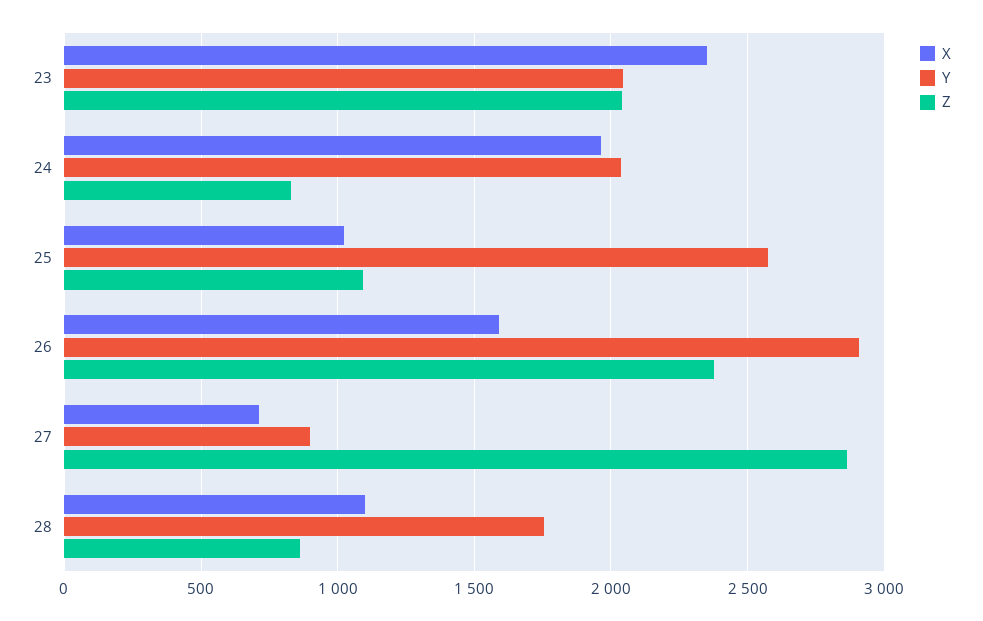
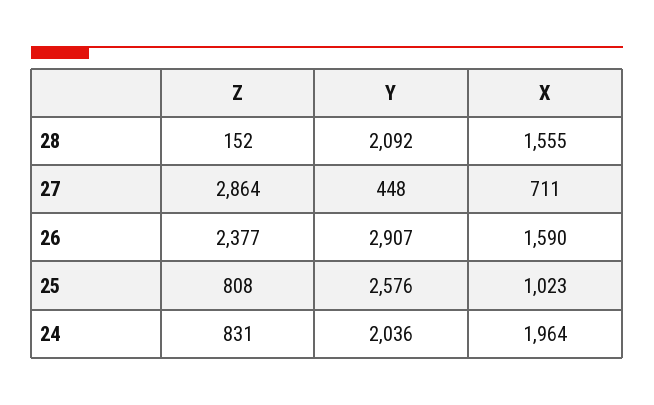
  {
    "X": {
-     "23": 2350,
      "24": 1964,
      "25": 1023,
      "26": 1590,
      "27": 711,
-     "28": 1100
+     "28": 1555
    },
    "Y": {
-     "23": 2050,
      "24": 2036,
      "25": 2576,
      "26": 2907,
-     "27": 900,
+     "27": 448,
-     "28": 1750
+     "28": 2092
    },
    "Z": {
-     "23": 2050,
      "24": 831,
-     "25": 1100,
+     "25": 808,
      "26": 2377,
      "27": 2864,
-     "28": 850
+     "28": 152
    }
  }

